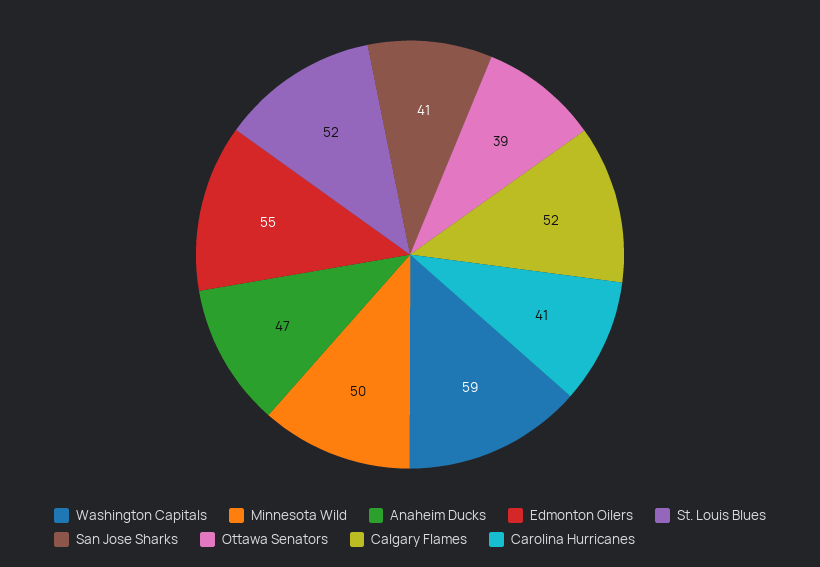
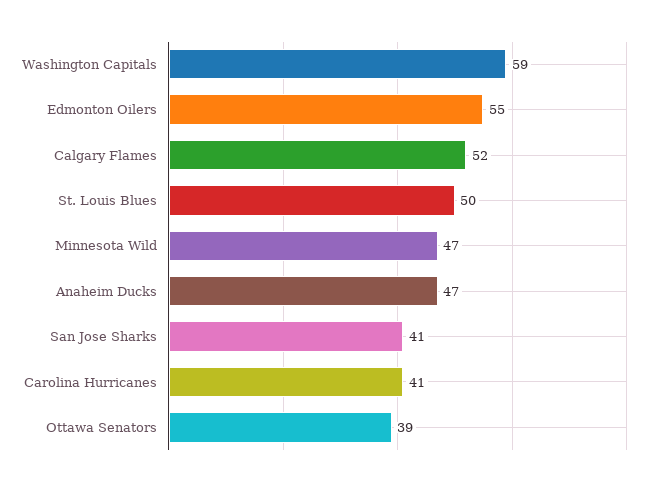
  {
    "Washington Capitals": 59,
-   "Minnesota Wild": 50,
+   "Minnesota Wild": 47,
    "Anaheim Ducks": 47,
    "Edmonton Oilers": 55,
-   "St. Louis Blues": 52,
+   "St. Louis Blues": 50,
    "San Jose Sharks": 41,
    "Ottawa Senators": 39,
    "Calgary Flames": 52,
    "Carolina Hurricanes": 41
  }

